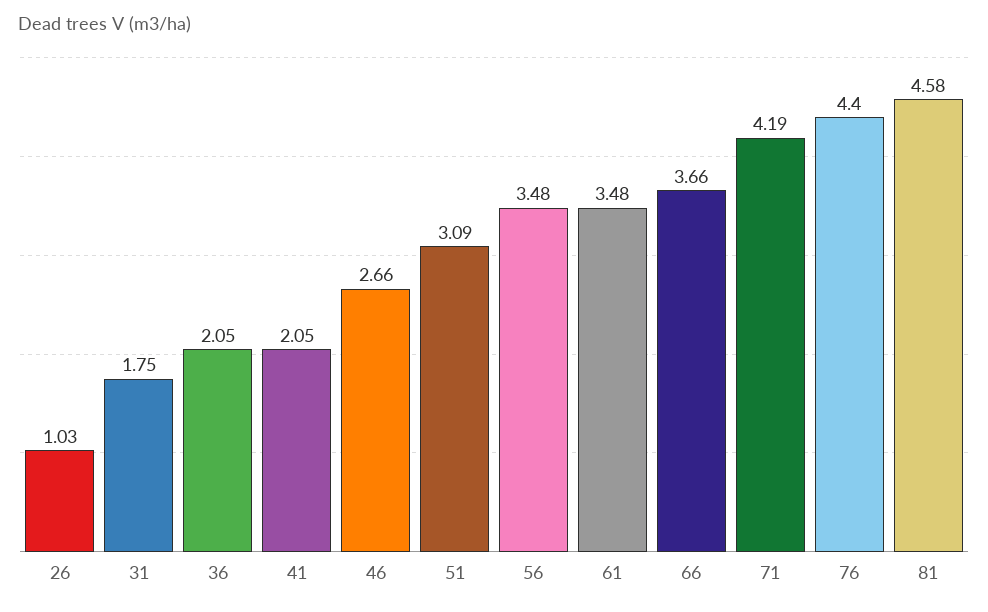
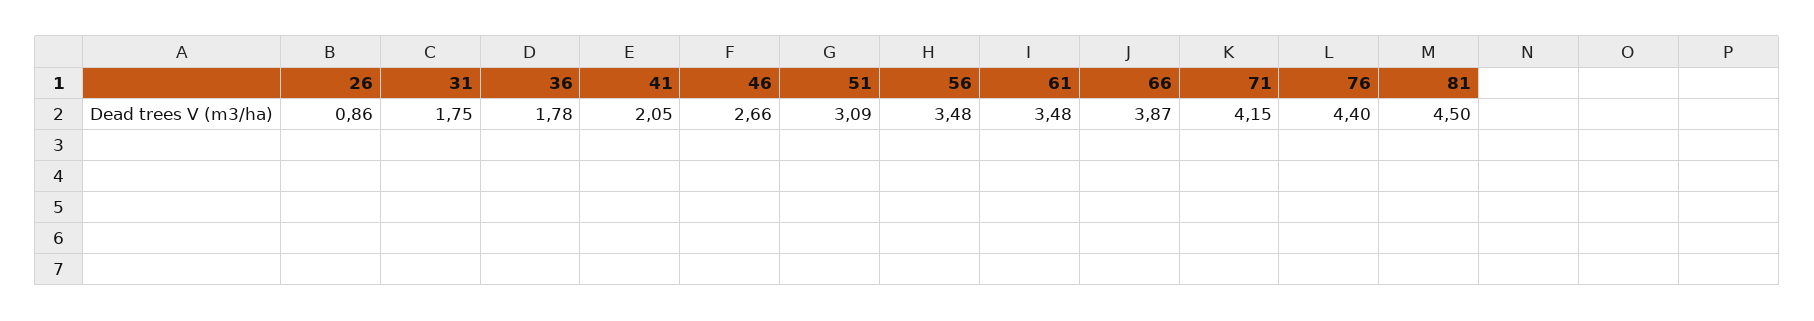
  {
-   "26": 1.03,
+   "26": 0.86,
    "31": 1.75,
-   "36": 2.05,
+   "36": 1.78,
    "41": 2.05,
    "46": 2.66,
    "51": 3.09,
    "56": 3.48,
    "61": 3.48,
-   "66": 3.66,
+   "66": 3.87,
-   "71": 4.19,
+   "71": 4.15,
    "76": 4.4,
-   "81": 4.58
+   "81": 4.5
  }

